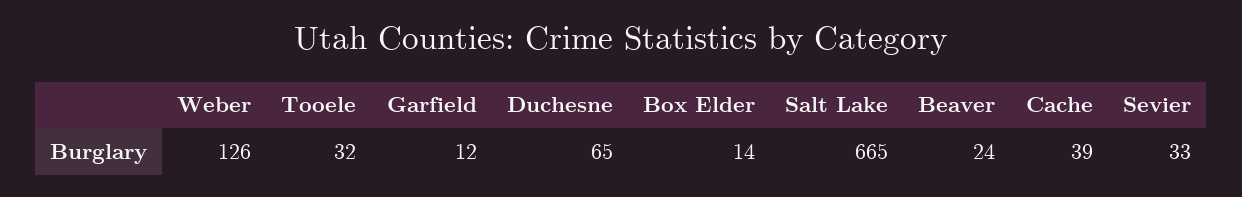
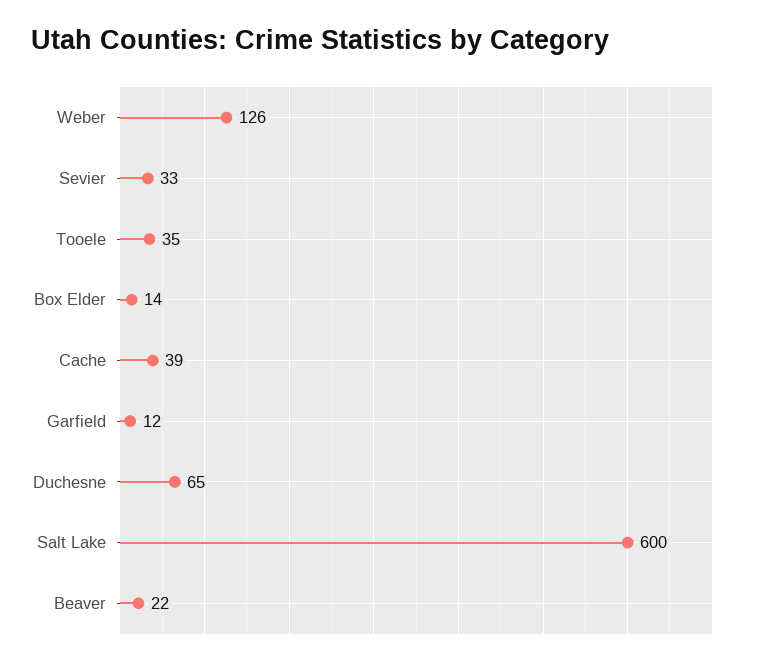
  {
    "Weber": 126,
-   "Tooele": 32,
+   "Tooele": 35,
    "Garfield": 12,
    "Duchesne": 65,
    "Box Elder": 14,
-   "Salt Lake": 665,
+   "Salt Lake": 600,
-   "Beaver": 24,
+   "Beaver": 22,
    "Cache": 39,
    "Sevier": 33
  }

